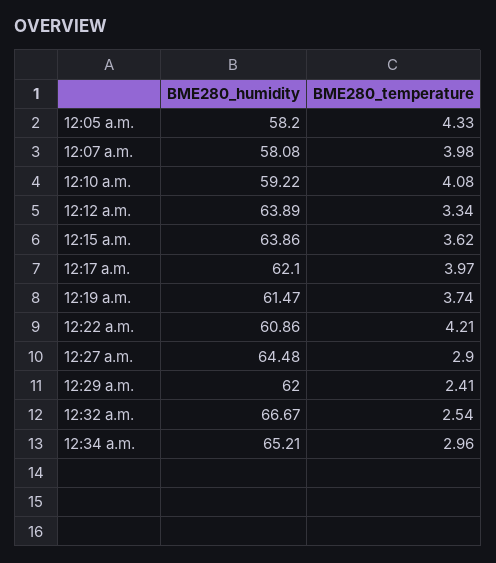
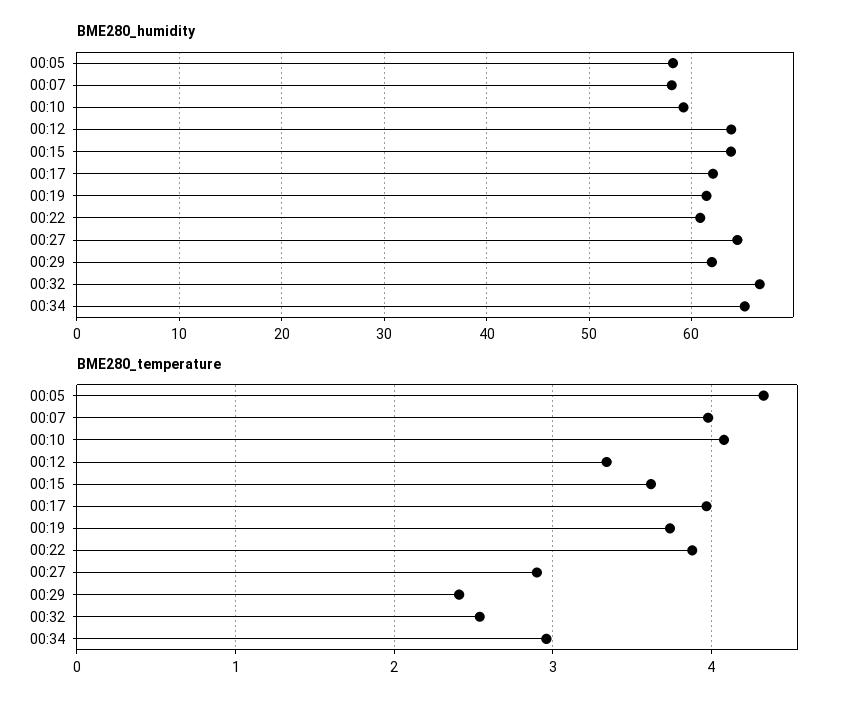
  {
    "BME280_humidity": {
      "12:05 a.m.": 58.2,
      "12:07 a.m.": 58.08,
      "12:10 a.m.": 59.22,
      "12:12 a.m.": 63.89,
      "12:15 a.m.": 63.86,
      "12:17 a.m.": 62.1,
      "12:19 a.m.": 61.47,
      "12:22 a.m.": 60.86,
      "12:27 a.m.": 64.48,
      "12:29 a.m.": 62,
      "12:32 a.m.": 66.67,
      "12:34 a.m.": 65.21
    },
    "BME280_temperature": {
      "12:05 a.m.": 4.33,
      "12:07 a.m.": 3.98,
      "12:10 a.m.": 4.08,
      "12:12 a.m.": 3.34,
      "12:15 a.m.": 3.62,
      "12:17 a.m.": 3.97,
      "12:19 a.m.": 3.74,
-     "12:22 a.m.": 4.21,
+     "12:22 a.m.": 3.9,
      "12:27 a.m.": 2.9,
      "12:29 a.m.": 2.41,
      "12:32 a.m.": 2.54,
      "12:34 a.m.": 2.96
    }
  }

